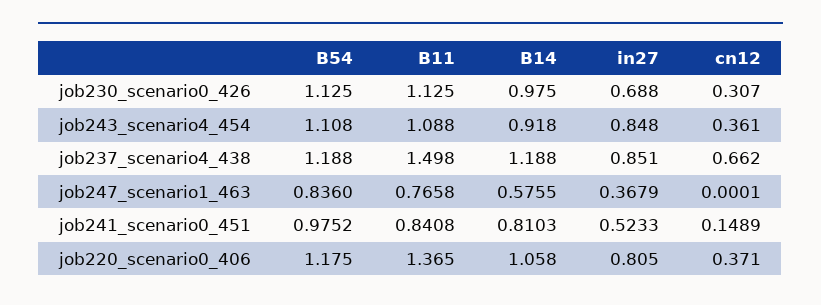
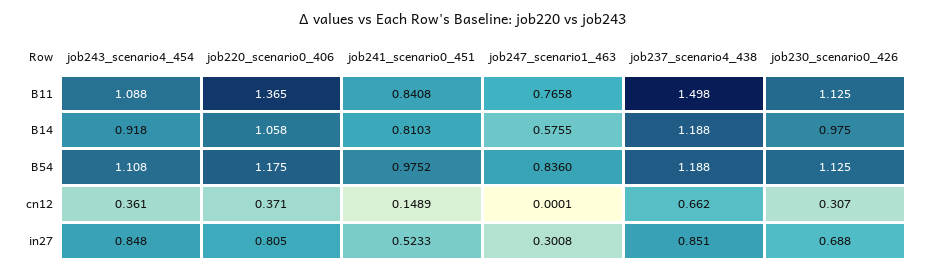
  {
    "B54": {
      "job230_scenario0_426": 1.125,
      "job243_scenario4_454": 1.108,
      "job237_scenario4_438": 1.188,
      "job247_scenario1_463": 0.836,
      "job241_scenario0_451": 0.9752,
      "job220_scenario0_406": 1.175
    },
    "B11": {
      "job230_scenario0_426": 1.125,
      "job243_scenario4_454": 1.088,
      "job237_scenario4_438": 1.498,
      "job247_scenario1_463": 0.7658,
      "job241_scenario0_451": 0.8408,
      "job220_scenario0_406": 1.365
    },
    "B14": {
      "job230_scenario0_426": 0.975,
      "job243_scenario4_454": 0.918,
      "job237_scenario4_438": 1.188,
      "job247_scenario1_463": 0.5755,
      "job241_scenario0_451": 0.8103,
      "job220_scenario0_406": 1.058
    },
    "in27": {
      "job230_scenario0_426": 0.688,
      "job243_scenario4_454": 0.848,
      "job237_scenario4_438": 0.851,
-     "job247_scenario1_463": 0.3679,
+     "job247_scenario1_463": 0.3008,
      "job241_scenario0_451": 0.5233,
      "job220_scenario0_406": 0.805
    },
    "cn12": {
      "job230_scenario0_426": 0.307,
      "job243_scenario4_454": 0.361,
      "job237_scenario4_438": 0.662,
      "job247_scenario1_463": 0.0001,
      "job241_scenario0_451": 0.1489,
      "job220_scenario0_406": 0.371
    }
  }

